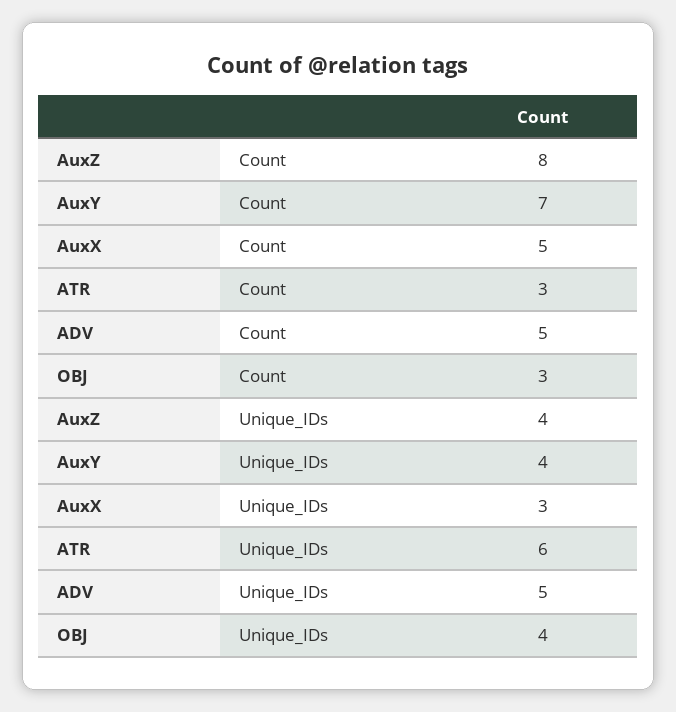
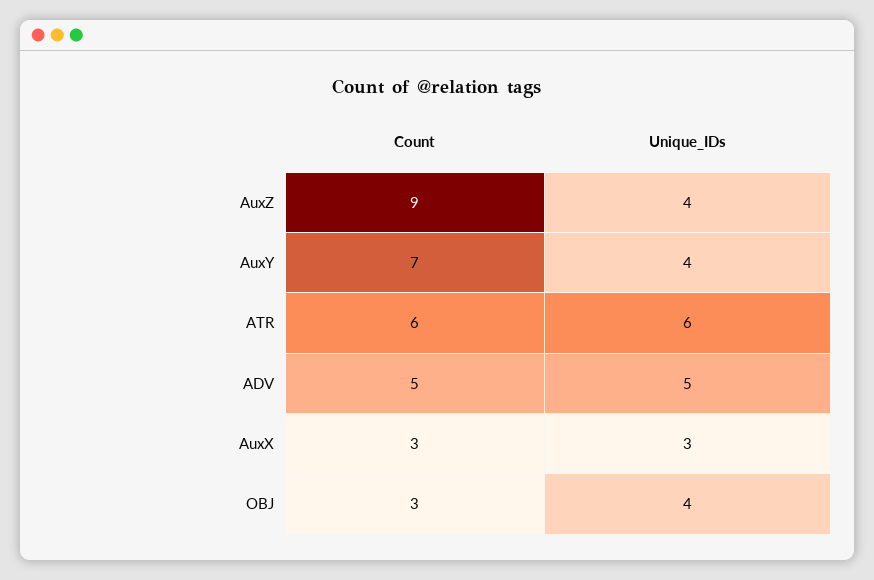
  {
    "AuxZ": {
-     "Count": 8,
+     "Count": 9,
      "Unique_IDs": 4
    },
    "AuxY": {
      "Count": 7,
      "Unique_IDs": 4
    },
    "AuxX": {
-     "Count": 5,
+     "Count": 3,
      "Unique_IDs": 3
    },
    "ATR": {
-     "Count": 3,
+     "Count": 6,
      "Unique_IDs": 6
    },
    "ADV": {
      "Count": 5,
      "Unique_IDs": 5
    },
    "OBJ": {
      "Count": 3,
      "Unique_IDs": 4
    }
  }

